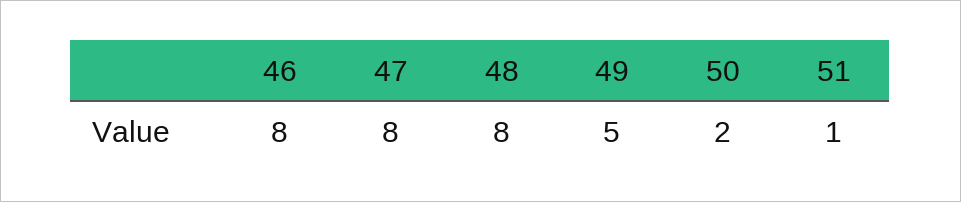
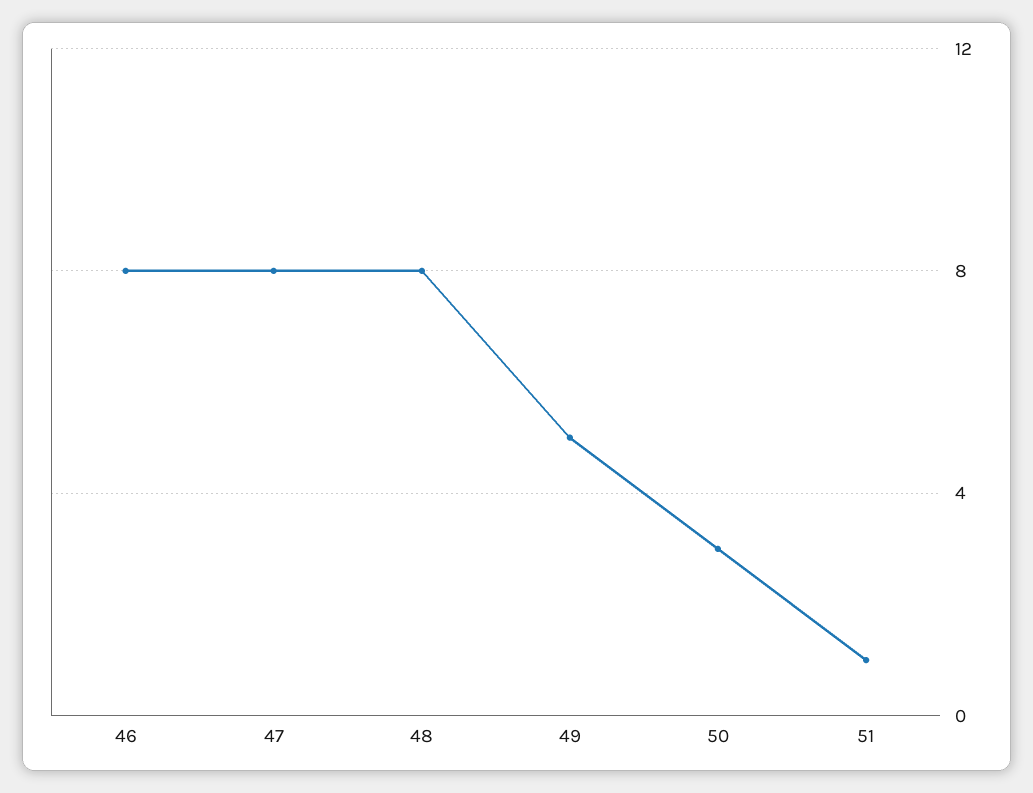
  {
    "46": 8,
    "47": 8,
    "48": 8,
    "49": 5,
-   "50": 2,
+   "50": 3,
    "51": 1
  }

